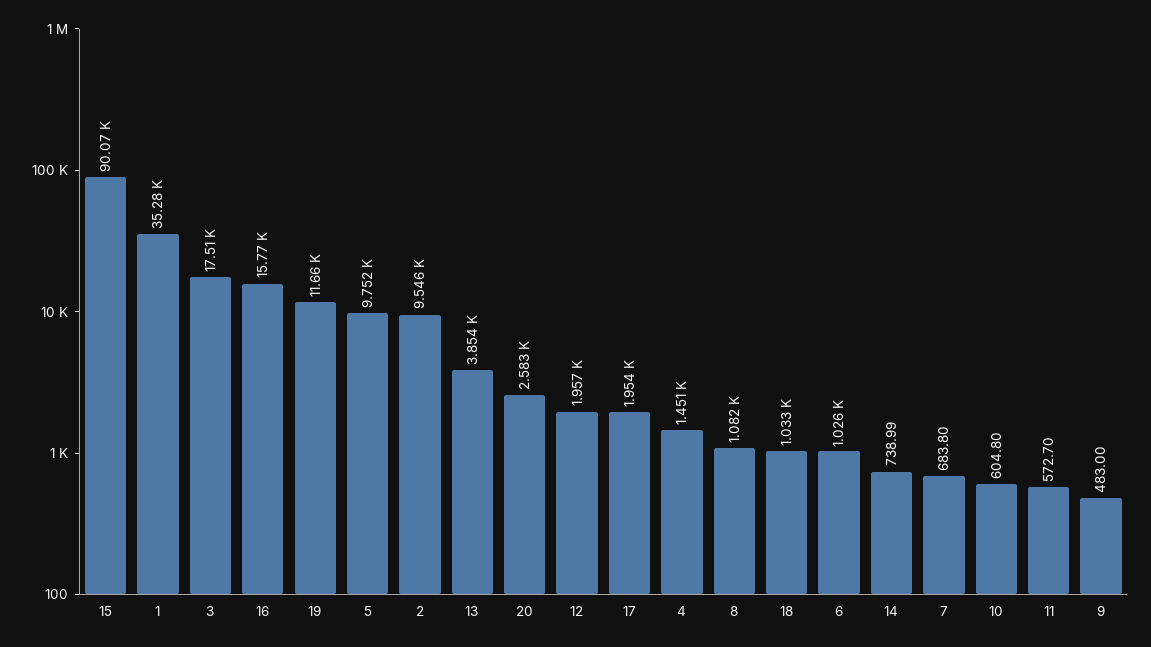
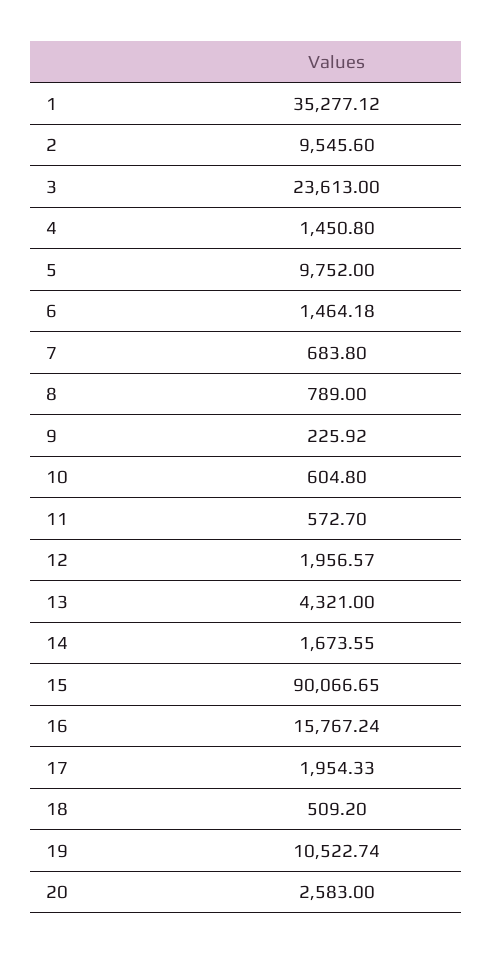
  {
    "15": 90066.65,
    "1": 35277.12,
-   "3": 17510,
+   "3": 23613,
    "16": 15767.24,
-   "19": 11660,
+   "19": 10522.74,
    "5": 9752,
    "2": 9545.6,
-   "13": 3854,
+   "13": 4321,
    "20": 2583,
    "12": 1956.57,
    "17": 1954.33,
    "4": 1450.8,
-   "8": 1082,
+   "8": 789,
-   "18": 1033,
+   "18": 509.2,
-   "6": 1026,
+   "6": 1464.18,
-   "14": 738.99,
+   "14": 1673.55,
    "7": 683.8,
    "10": 604.8,
    "11": 572.7,
-   "9": 483
+   "9": 225.92
  }

